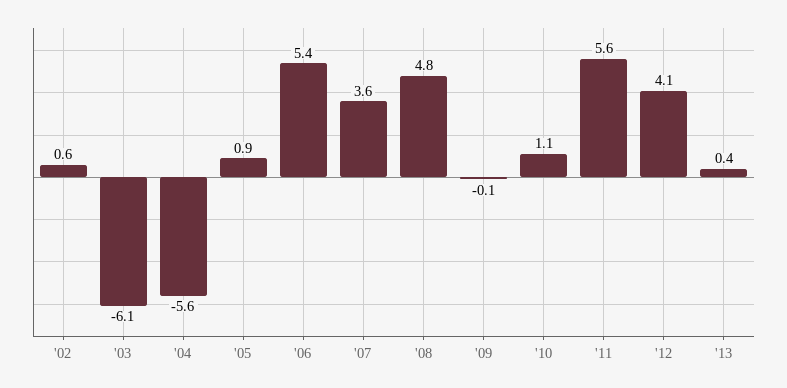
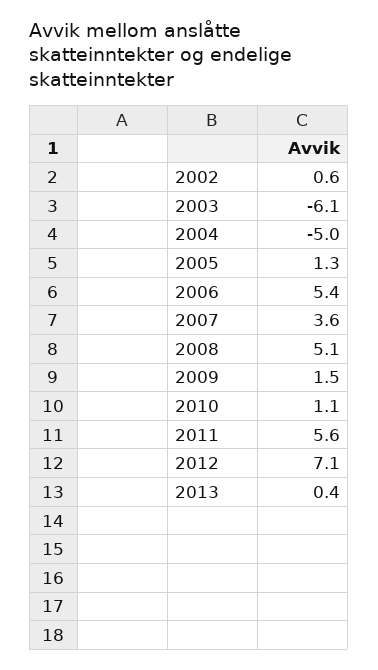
  {
    "'02": 0.6,
    "'03": -6.1,
-   "'04": -5.6,
+   "'04": -5,
-   "'05": 0.9,
+   "'05": 1.3,
    "'06": 5.4,
    "'07": 3.6,
-   "'08": 4.8,
+   "'08": 5.1,
-   "'09": -0.1,
+   "'09": 1.5,
    "'10": 1.1,
    "'11": 5.6,
-   "'12": 4.1,
+   "'12": 7.1,
    "'13": 0.4
  }

